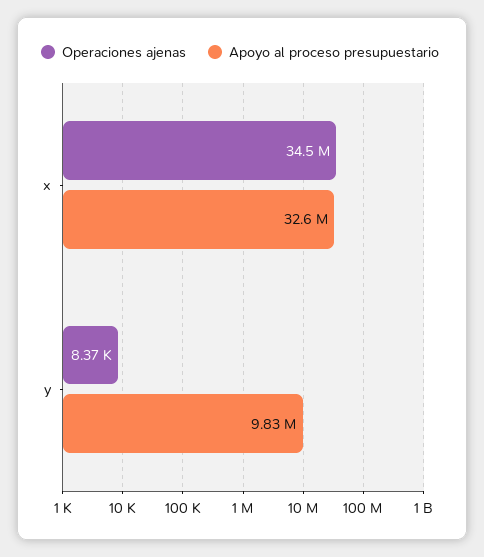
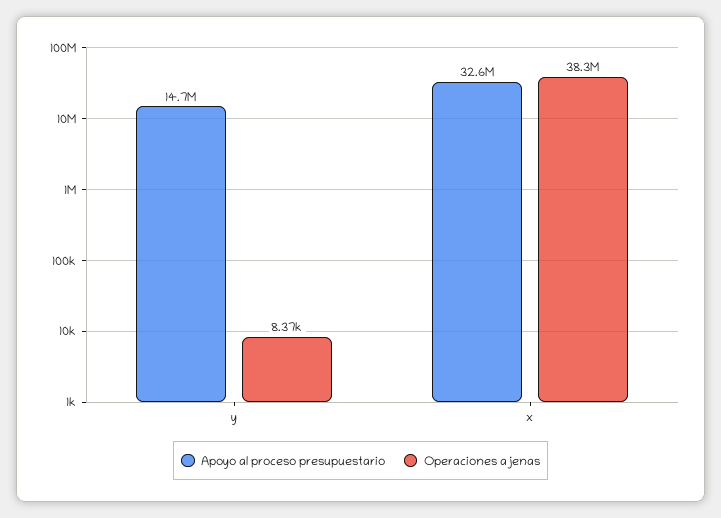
  {
    "Operaciones ajenas": {
-     "x": 34500000,
+     "x": 38300000,
      "y": 8370
    },
    "Apoyo al proceso presupuestario": {
      "x": 32600000,
-     "y": 9830000
+     "y": 14700000
    }
  }

